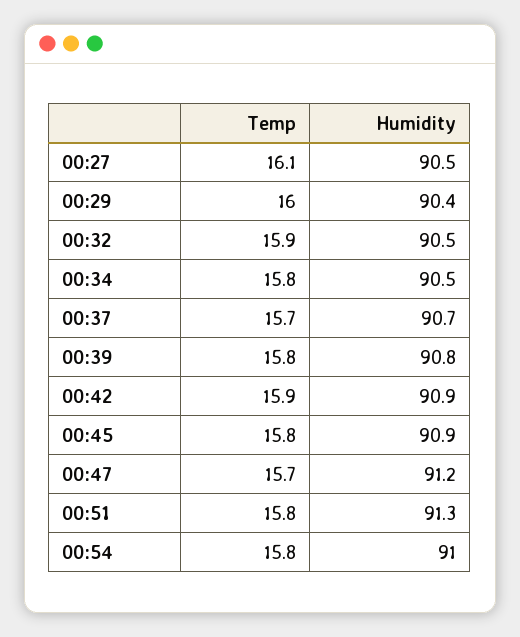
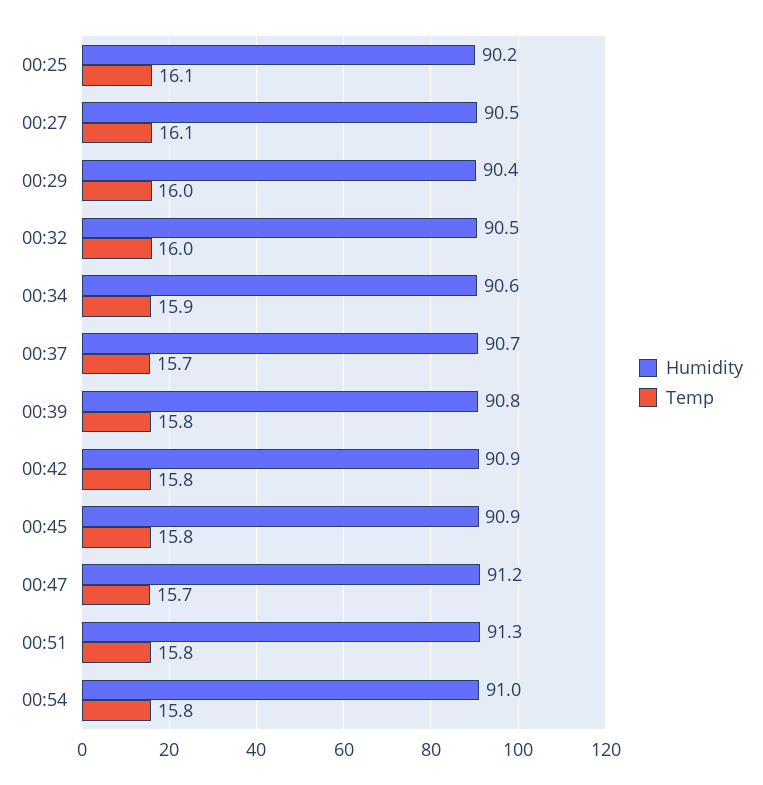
  {
    "Temp": {
      "00:27": 16.1,
      "00:29": 16,
-     "00:32": 15.9,
+     "00:32": 16,
-     "00:34": 15.8,
+     "00:34": 15.9,
      "00:37": 15.7,
      "00:39": 15.8,
-     "00:42": 15.9,
+     "00:42": 15.8,
      "00:45": 15.8,
      "00:47": 15.7,
      "00:51": 15.8,
-     "00:54": 15.8
+     "00:54": 15.8,
+     "00:25": 16.1
    },
    "Humidity": {
      "00:27": 90.5,
      "00:29": 90.4,
      "00:32": 90.5,
-     "00:34": 90.5,
+     "00:34": 90.6,
      "00:37": 90.7,
      "00:39": 90.8,
      "00:42": 90.9,
      "00:45": 90.9,
      "00:47": 91.2,
      "00:51": 91.3,
-     "00:54": 91
+     "00:54": 91,
+     "00:25": 90.2
    }
  }

